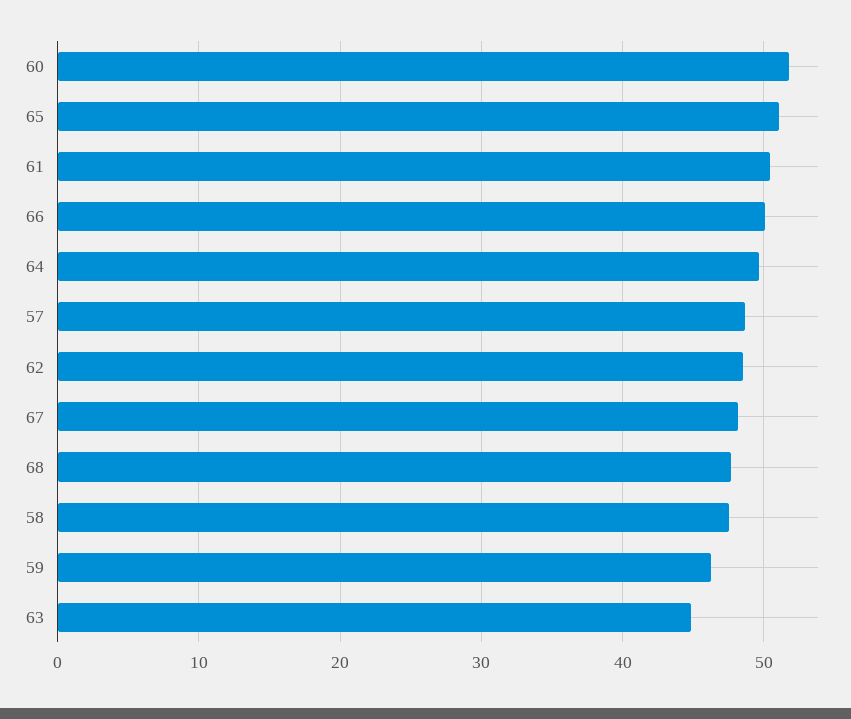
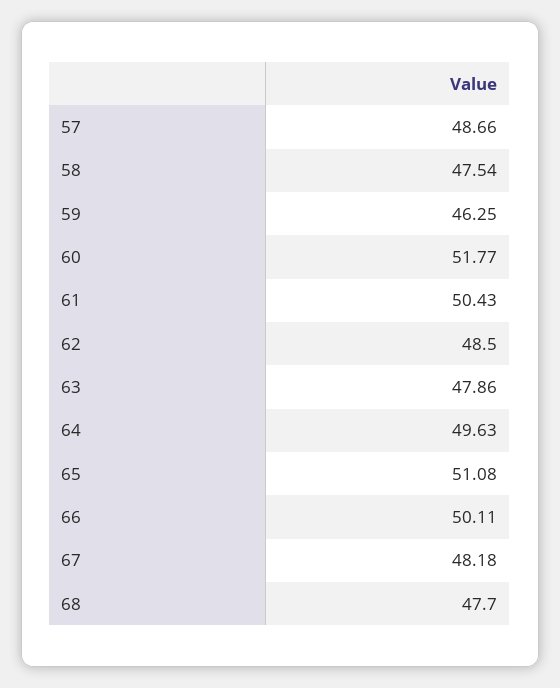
  {
    "60": 51.77,
    "65": 51.08,
    "61": 50.43,
    "66": 50.11,
    "64": 49.63,
    "57": 48.66,
    "62": 48.5,
    "67": 48.18,
    "68": 47.7,
    "58": 47.54,
    "59": 46.25,
-   "63": 45
+   "63": 47.86
  }

